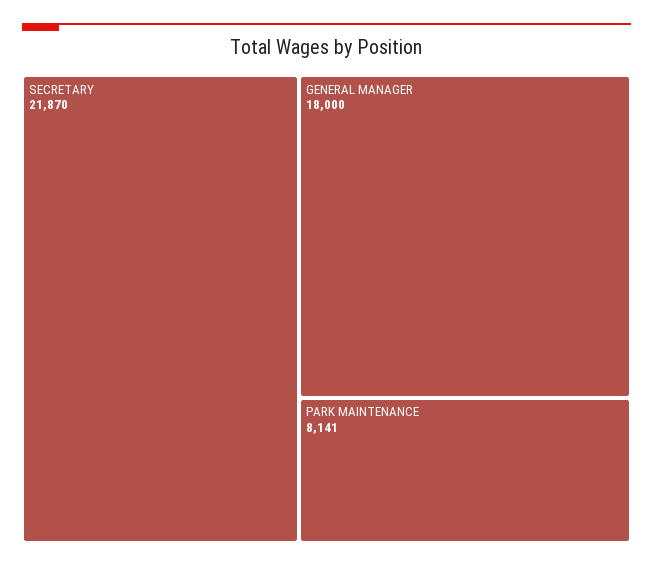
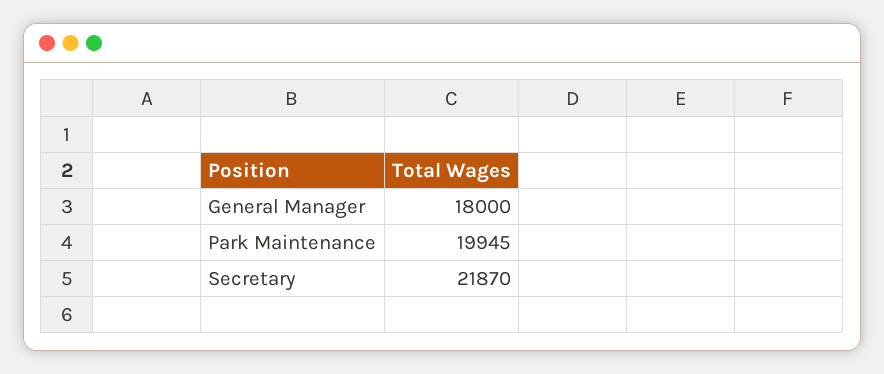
  {
    "SECRETARY": 21870,
    "GENERAL MANAGER": 18000,
-   "PARK MAINTENANCE": 8141
+   "PARK MAINTENANCE": 19945
  }

